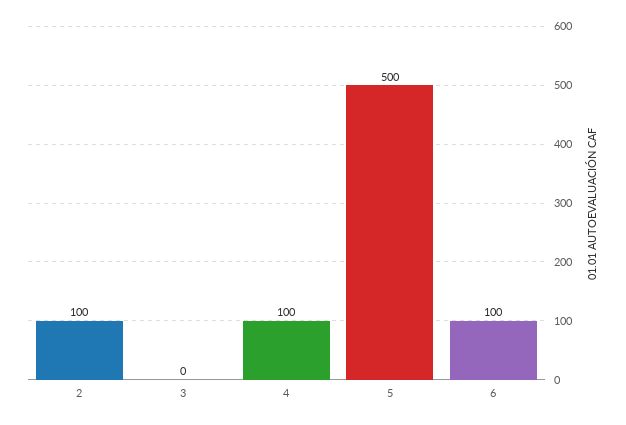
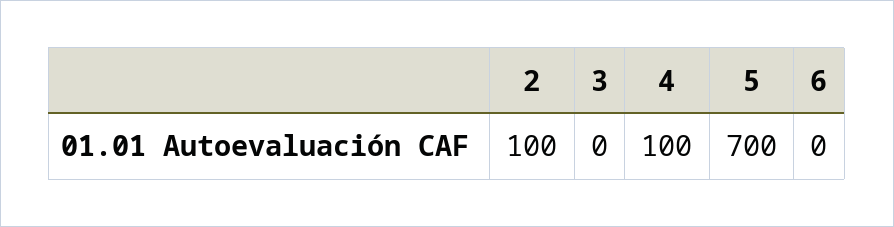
  {
    "2": 100,
    "3": 0,
    "4": 100,
-   "5": 500,
+   "5": 700,
-   "6": 100
+   "6": 0
  }

